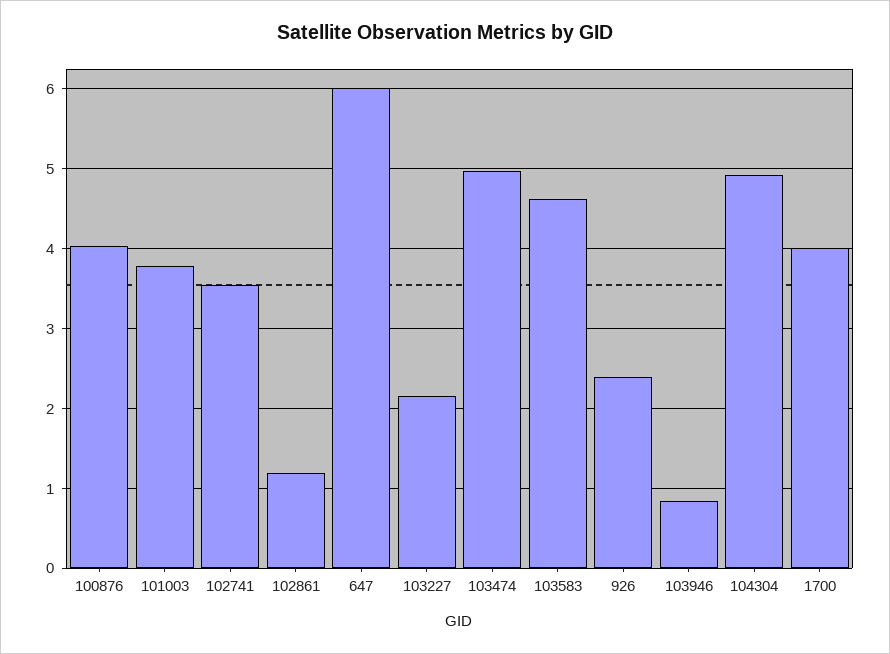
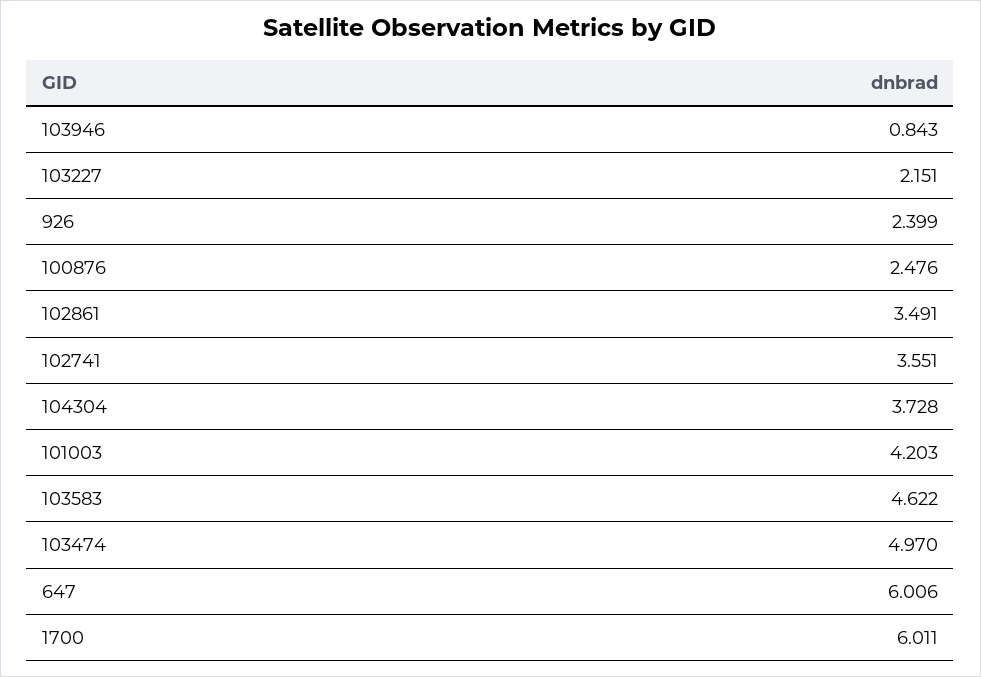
  {
-   "100876": 4,
+   "100876": 2.476,
-   "101003": 3.8,
+   "101003": 4.203,
    "102741": 3.551,
-   "102861": 1.2,
+   "102861": 3.491,
    "647": 6.006,
    "103227": 2.151,
    "103474": 4.97,
    "103583": 4.622,
    "926": 2.399,
    "103946": 0.843,
-   "104304": 4.9,
+   "104304": 3.728,
-   "1700": 4
+   "1700": 6.011
  }

